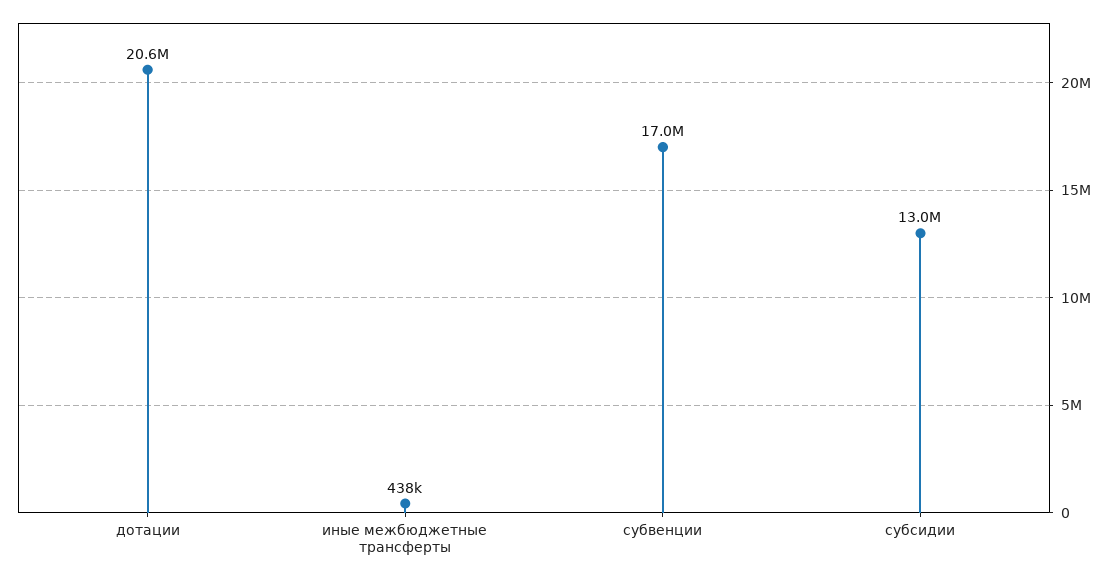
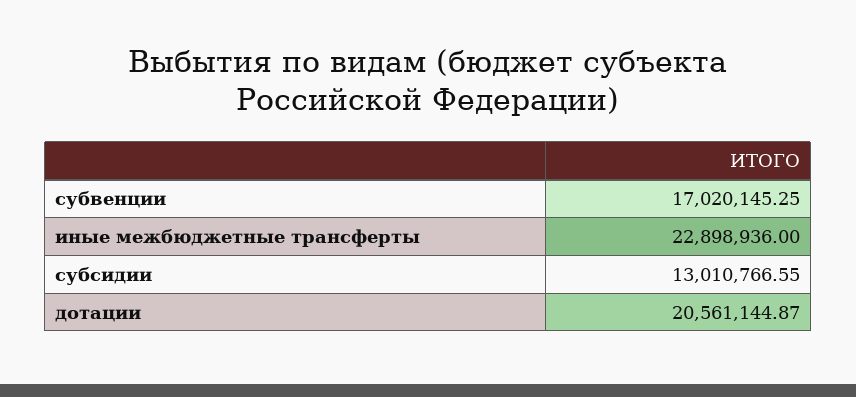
  {
    "дотации": 20561144.87,
-   "иные межбюджетные трансферты": 438000,
+   "иные межбюджетные трансферты": 22898936,
    "субвенции": 17020145.25,
    "субсидии": 13010766.55
  }

